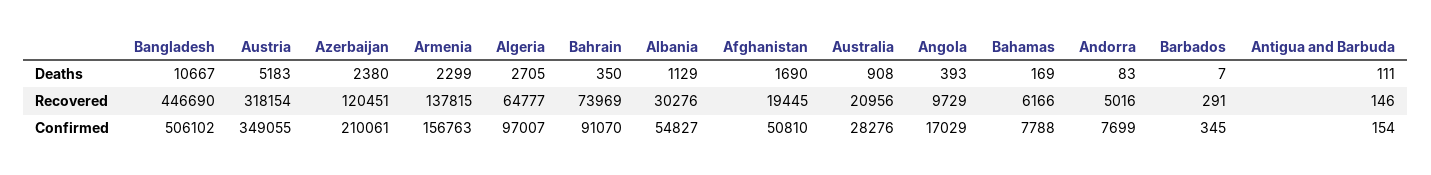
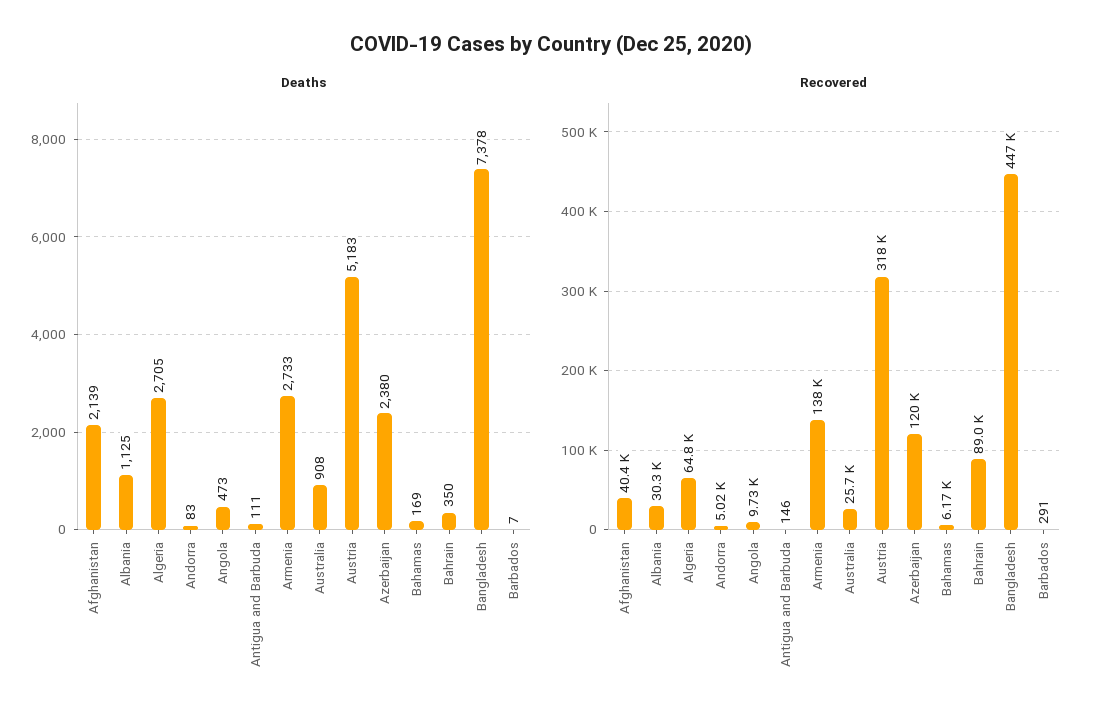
  {
    "Deaths": {
-     "Bangladesh": 10667,
+     "Bangladesh": 7378,
      "Austria": 5183,
      "Azerbaijan": 2380,
-     "Armenia": 2299,
+     "Armenia": 2733,
      "Algeria": 2705,
      "Bahrain": 350,
-     "Albania": 1129,
+     "Albania": 1125,
-     "Afghanistan": 1690,
+     "Afghanistan": 2139,
      "Australia": 908,
-     "Angola": 393,
+     "Angola": 473,
      "Bahamas": 169,
      "Andorra": 83,
      "Barbados": 7,
      "Antigua and Barbuda": 111
    },
    "Recovered": {
      "Bangladesh": 446690,
      "Austria": 318154,
      "Azerbaijan": 120451,
      "Armenia": 137815,
      "Algeria": 64777,
-     "Bahrain": 73969,
+     "Bahrain": 89000,
      "Albania": 30276,
-     "Afghanistan": 19445,
+     "Afghanistan": 40400,
-     "Australia": 20956,
+     "Australia": 25700,
      "Angola": 9729,
      "Bahamas": 6166,
      "Andorra": 5016,
      "Barbados": 291,
      "Antigua and Barbuda": 146
-   },
+   }
-   "Confirmed": {
-     "Bangladesh": 506102,
-     "Austria": 349055,
-     "Azerbaijan": 210061,
-     "Armenia": 156763,
-     "Algeria": 97007,
-     "Bahrain": 91070,
-     "Albania": 54827,
-     "Afghanistan": 50810,
-     "Australia": 28276,
-     "Angola": 17029,
-     "Bahamas": 7788,
-     "Andorra": 7699,
-     "Barbados": 345,
-     "Antigua and Barbuda": 154
-   }
  }

